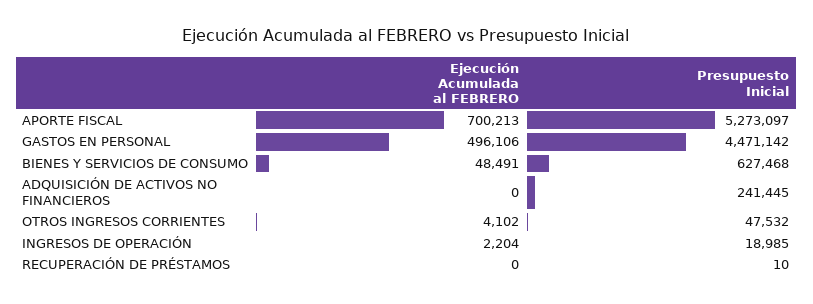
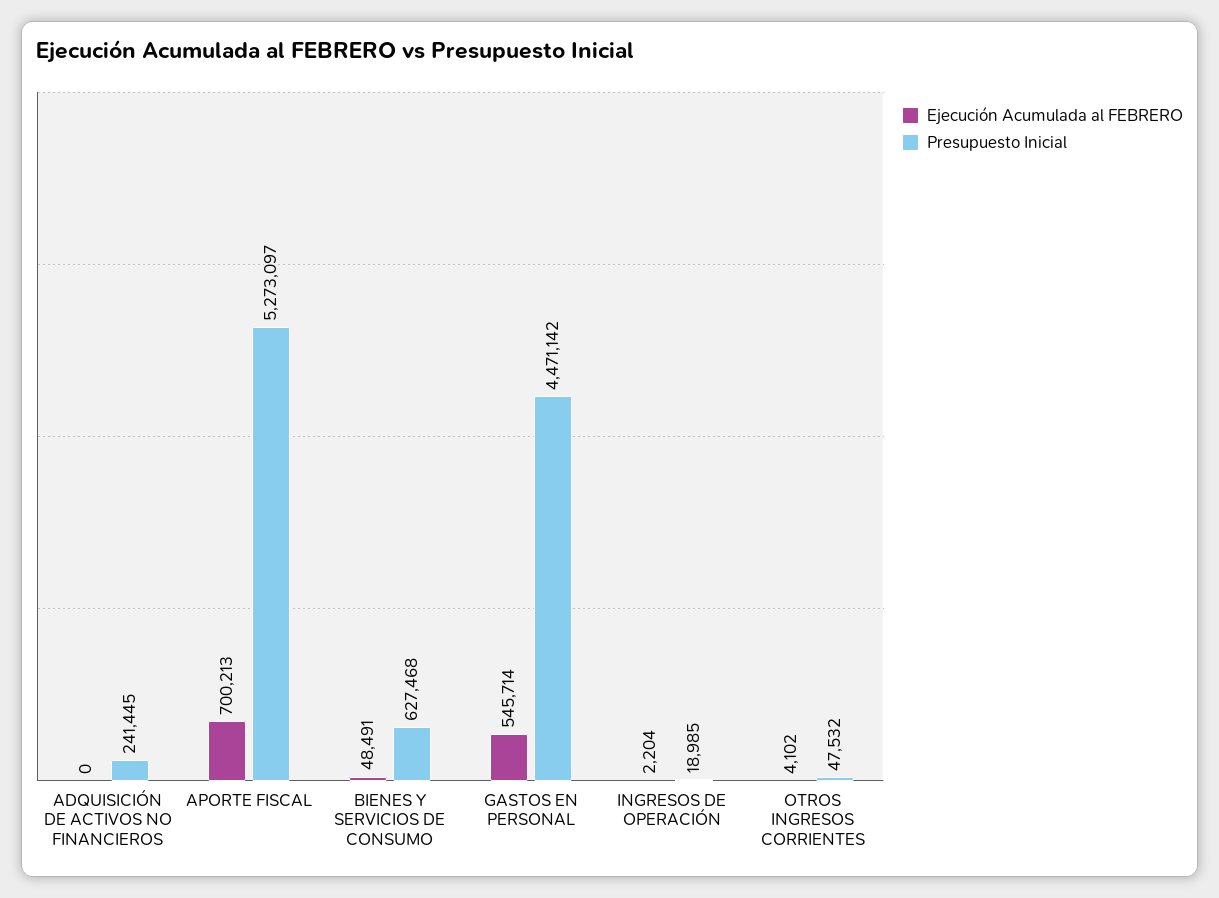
  {
    "Ejecución Acumulada al FEBRERO": {
      "APORTE FISCAL": 700213,
-     "GASTOS EN PERSONAL": 496106,
+     "GASTOS EN PERSONAL": 545714,
      "BIENES Y SERVICIOS DE CONSUMO": 48491,
      "ADQUISICIÓN DE ACTIVOS NO FINANCIEROS": 0,
      "OTROS INGRESOS CORRIENTES": 4102,
-     "INGRESOS DE OPERACIÓN": 2204,
+     "INGRESOS DE OPERACIÓN": 2204
-     "RECUPERACIÓN DE PRÉSTAMOS": 0
    },
    "Presupuesto Inicial": {
      "APORTE FISCAL": 5273097,
      "GASTOS EN PERSONAL": 4471142,
      "BIENES Y SERVICIOS DE CONSUMO": 627468,
      "ADQUISICIÓN DE ACTIVOS NO FINANCIEROS": 241445,
      "OTROS INGRESOS CORRIENTES": 47532,
-     "INGRESOS DE OPERACIÓN": 18985,
+     "INGRESOS DE OPERACIÓN": 18985
-     "RECUPERACIÓN DE PRÉSTAMOS": 10
    }
  }

